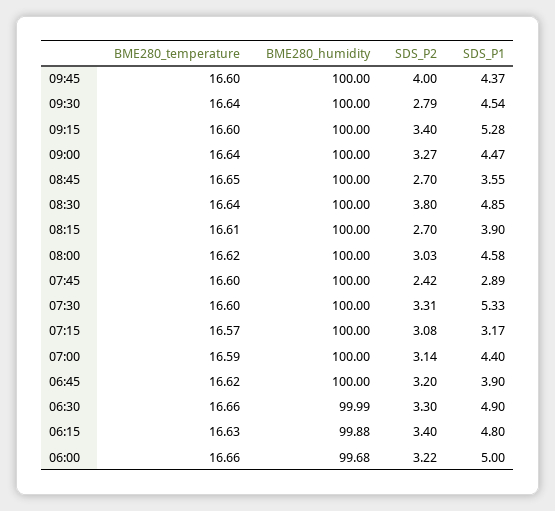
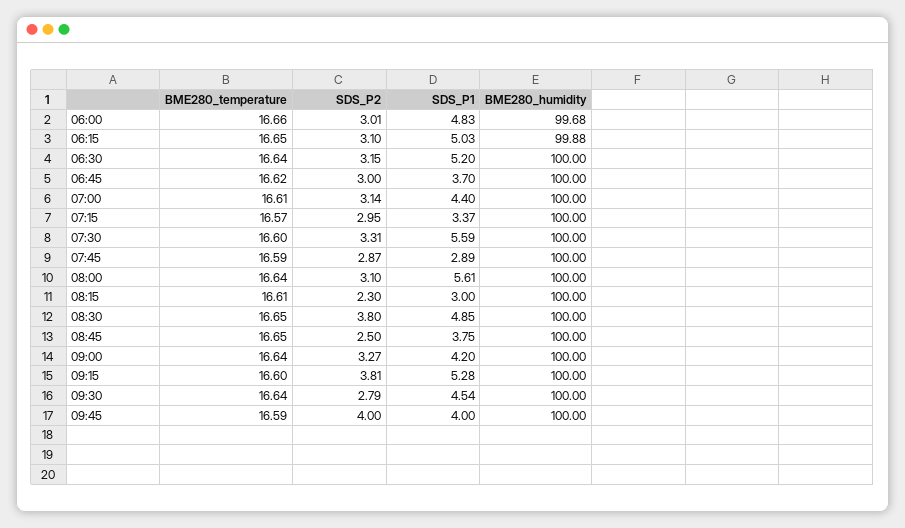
  {
    "BME280_temperature": {
-     "09:45": 16.6,
+     "09:45": 16.59,
      "09:30": 16.64,
      "09:15": 16.6,
      "09:00": 16.64,
      "08:45": 16.65,
-     "08:30": 16.64,
+     "08:30": 16.65,
      "08:15": 16.61,
-     "08:00": 16.62,
+     "08:00": 16.64,
-     "07:45": 16.6,
+     "07:45": 16.59,
      "07:30": 16.6,
      "07:15": 16.57,
-     "07:00": 16.59,
+     "07:00": 16.61,
      "06:45": 16.62,
-     "06:30": 16.66,
+     "06:30": 16.64,
-     "06:15": 16.63,
+     "06:15": 16.65,
      "06:00": 16.66
    },
    "BME280_humidity": {
      "09:45": 100,
      "09:30": 100,
      "09:15": 100,
      "09:00": 100,
      "08:45": 100,
      "08:30": 100,
      "08:15": 100,
      "08:00": 100,
      "07:45": 100,
      "07:30": 100,
      "07:15": 100,
      "07:00": 100,
      "06:45": 100,
-     "06:30": 99.99,
+     "06:30": 100,
      "06:15": 99.88,
      "06:00": 99.68
    },
    "SDS_P2": {
      "09:45": 4,
      "09:30": 2.79,
-     "09:15": 3.4,
+     "09:15": 3.81,
      "09:00": 3.27,
-     "08:45": 2.7,
+     "08:45": 2.5,
      "08:30": 3.8,
-     "08:15": 2.7,
+     "08:15": 2.3,
-     "08:00": 3.03,
+     "08:00": 3.1,
-     "07:45": 2.42,
+     "07:45": 2.87,
      "07:30": 3.31,
-     "07:15": 3.08,
+     "07:15": 2.95,
      "07:00": 3.14,
-     "06:45": 3.2,
+     "06:45": 3,
-     "06:30": 3.3,
+     "06:30": 3.15,
-     "06:15": 3.4,
+     "06:15": 3.1,
-     "06:00": 3.22
+     "06:00": 3.01
    },
    "SDS_P1": {
-     "09:45": 4.37,
+     "09:45": 4,
      "09:30": 4.54,
      "09:15": 5.28,
-     "09:00": 4.47,
+     "09:00": 4.2,
-     "08:45": 3.55,
+     "08:45": 3.75,
      "08:30": 4.85,
-     "08:15": 3.9,
+     "08:15": 3,
-     "08:00": 4.58,
+     "08:00": 5.61,
      "07:45": 2.89,
-     "07:30": 5.33,
+     "07:30": 5.59,
-     "07:15": 3.17,
+     "07:15": 3.37,
      "07:00": 4.4,
-     "06:45": 3.9,
+     "06:45": 3.7,
-     "06:30": 4.9,
+     "06:30": 5.2,
-     "06:15": 4.8,
+     "06:15": 5.03,
-     "06:00": 5
+     "06:00": 4.83
    }
  }

